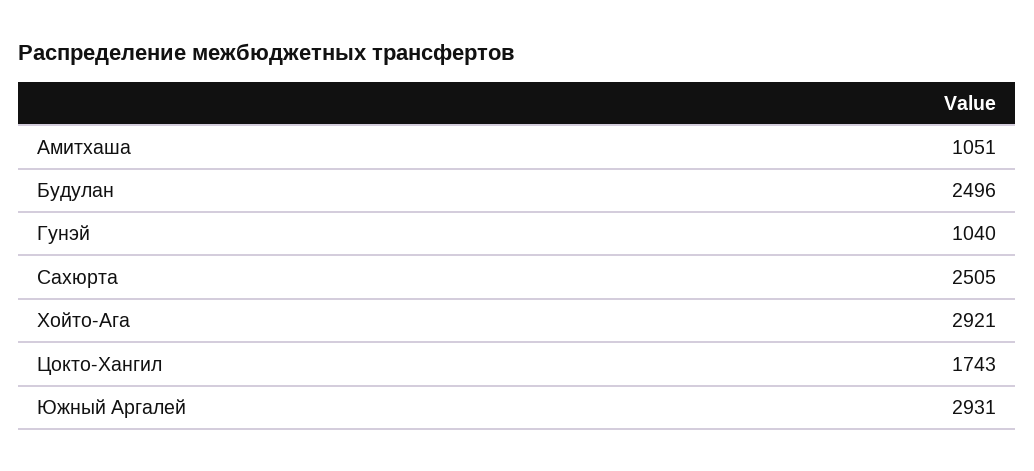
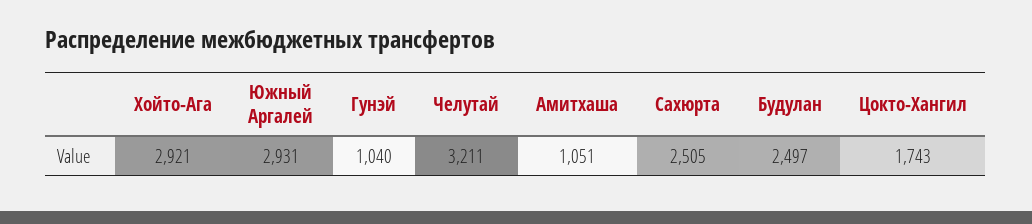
  {
    "Амитхаша": 1051,
-   "Будулан": 2496,
+   "Будулан": 2497,
    "Гунэй": 1040,
    "Сахюрта": 2505,
    "Хойто-Ага": 2921,
    "Цокто-Хангил": 1743,
-   "Южный Аргалей": 2931
+   "Южный Аргалей": 2931,
+   "Челутай": 3211
  }

